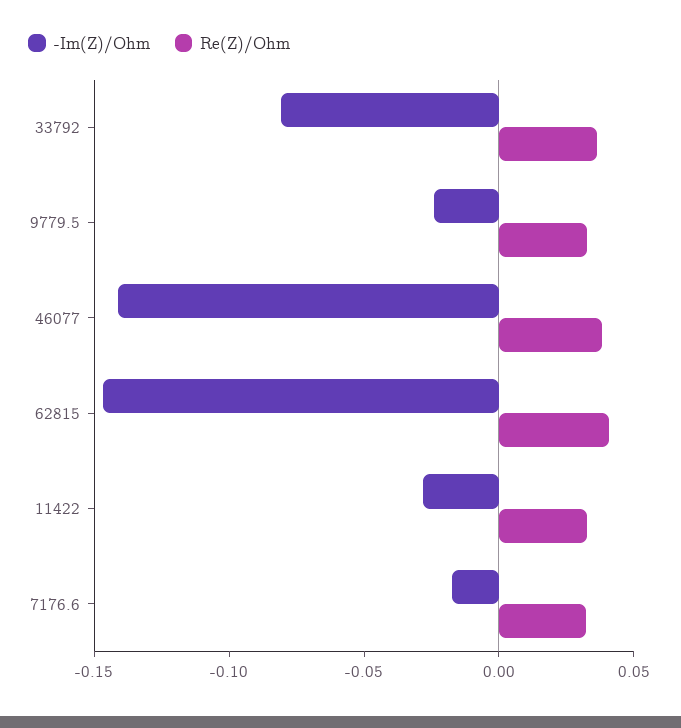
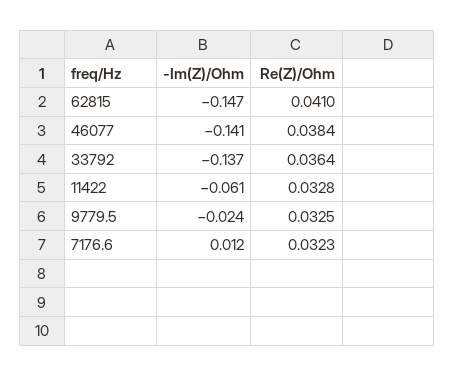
  {
    "-Im(Z)/Ohm": {
-     "33792": -0.08,
+     "33792": -0.137,
      "9779.5": -0.024,
      "46077": -0.141,
      "62815": -0.147,
-     "11422": -0.03,
+     "11422": -0.061,
-     "7176.6": -0.02
+     "7176.6": 0.012
    },
    "Re(Z)/Ohm": {
      "33792": 0.0364,
      "9779.5": 0.0325,
      "46077": 0.0384,
      "62815": 0.041,
      "11422": 0.0328,
      "7176.6": 0.0323
    }
  }

